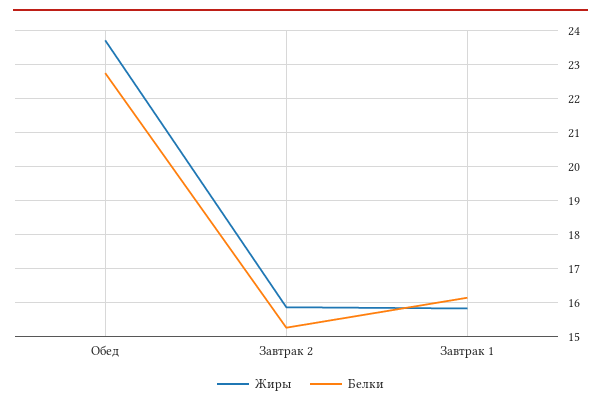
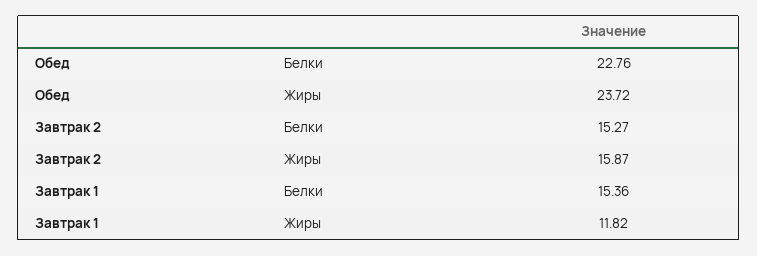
  {
    "Жиры": {
      "Обед": 23.72,
      "Завтрак 2": 15.87,
-     "Завтрак 1": 15.8
+     "Завтрак 1": 11.82
    },
    "Белки": {
      "Обед": 22.76,
      "Завтрак 2": 15.27,
-     "Завтрак 1": 16.2
+     "Завтрак 1": 15.36
    }
  }

